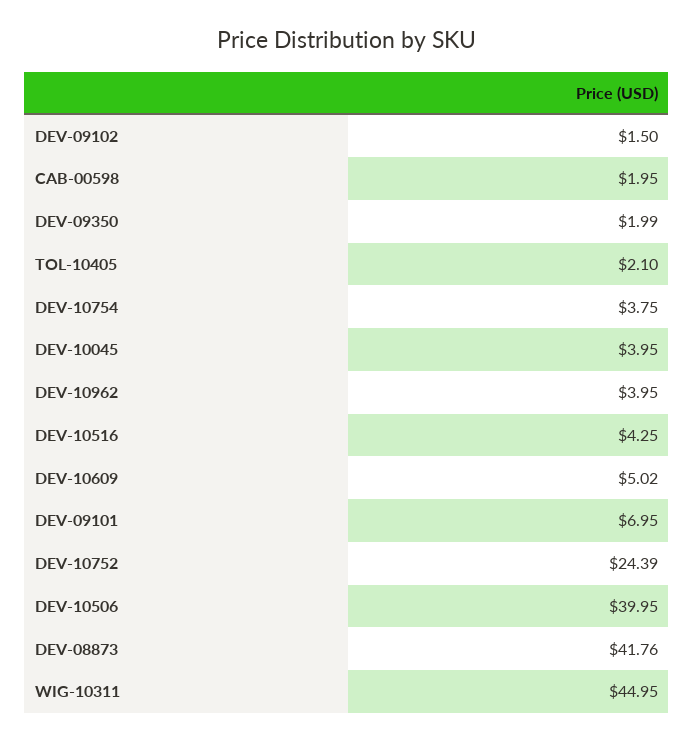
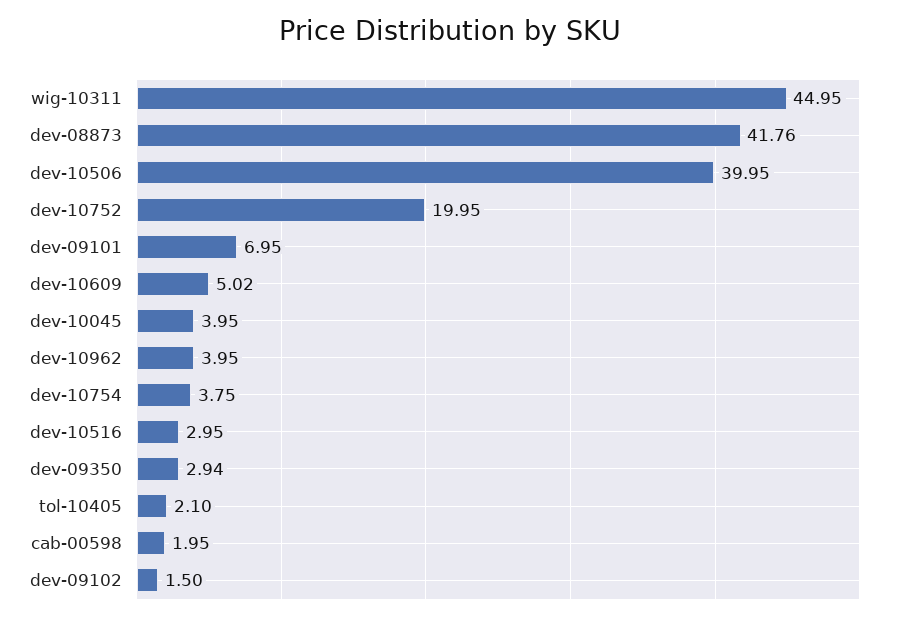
  {
    "DEV-09102": 1.5,
    "CAB-00598": 1.95,
-   "DEV-09350": 1.99,
+   "DEV-09350": 2.94,
    "TOL-10405": 2.1,
    "DEV-10754": 3.75,
    "DEV-10045": 3.95,
    "DEV-10962": 3.95,
-   "DEV-10516": 4.25,
+   "DEV-10516": 2.95,
    "DEV-10609": 5.02,
    "DEV-09101": 6.95,
-   "DEV-10752": 24.39,
+   "DEV-10752": 19.95,
    "DEV-10506": 39.95,
    "DEV-08873": 41.76,
    "WIG-10311": 44.95
  }

